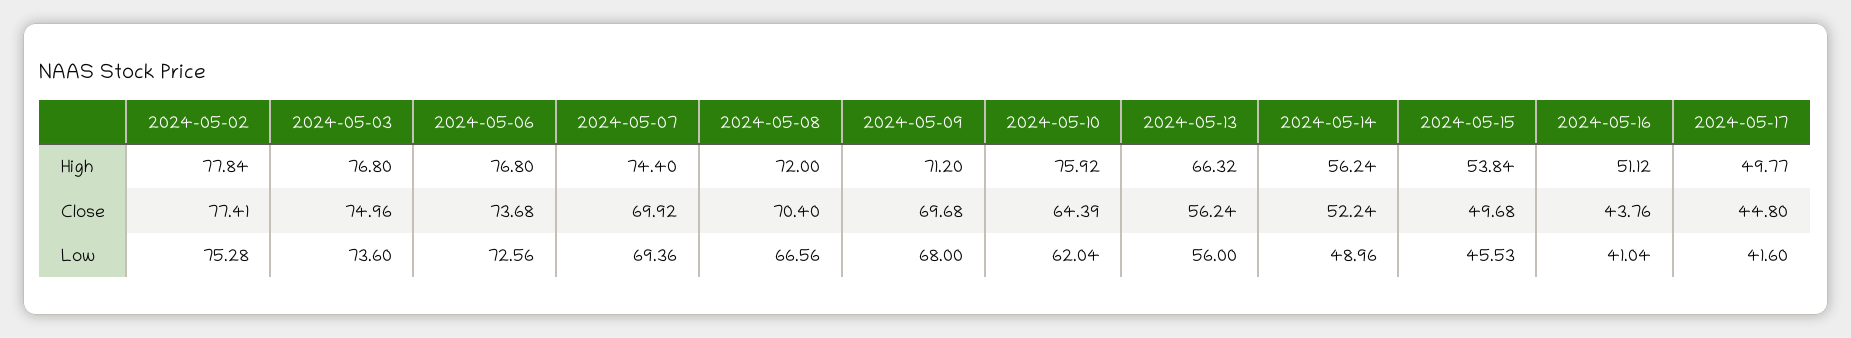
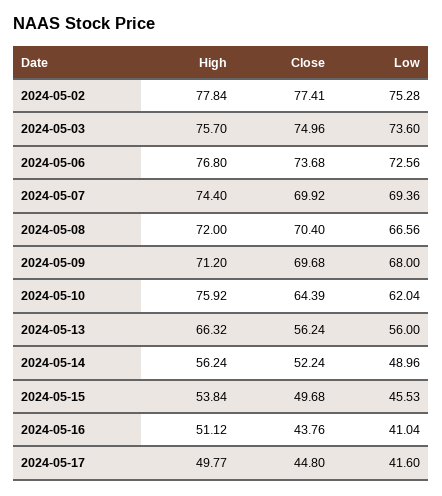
  {
    "2024-05-02": {
      "High": 77.84,
      "Close": 77.41,
      "Low": 75.28
    },
    "2024-05-03": {
-     "High": 76.8,
+     "High": 75.7,
      "Close": 74.96,
      "Low": 73.6
    },
    "2024-05-06": {
      "High": 76.8,
      "Close": 73.68,
      "Low": 72.56
    },
    "2024-05-07": {
      "High": 74.4,
      "Close": 69.92,
      "Low": 69.36
    },
    "2024-05-08": {
      "High": 72,
      "Close": 70.4,
      "Low": 66.56
    },
    "2024-05-09": {
      "High": 71.2,
      "Close": 69.68,
      "Low": 68
    },
    "2024-05-10": {
      "High": 75.92,
      "Close": 64.39,
      "Low": 62.04
    },
    "2024-05-13": {
      "High": 66.32,
      "Close": 56.24,
      "Low": 56
    },
    "2024-05-14": {
      "High": 56.24,
      "Close": 52.24,
      "Low": 48.96
    },
    "2024-05-15": {
      "High": 53.84,
      "Close": 49.68,
      "Low": 45.53
    },
    "2024-05-16": {
      "High": 51.12,
      "Close": 43.76,
      "Low": 41.04
    },
    "2024-05-17": {
      "High": 49.77,
      "Close": 44.8,
      "Low": 41.6
    }
  }

